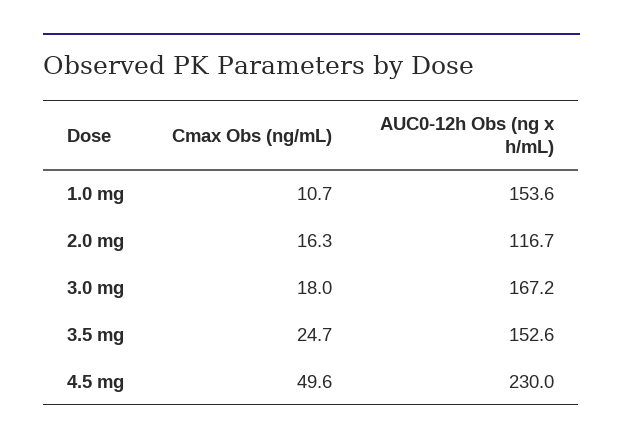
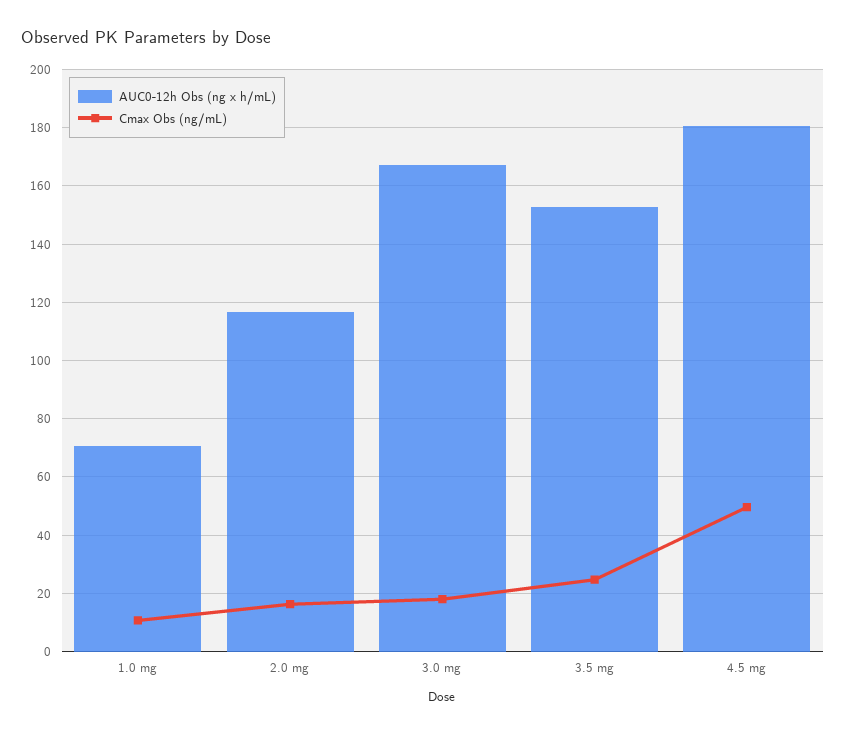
  {
    "Cmax Obs (ng/mL)": {
      "1.0 mg": 10.7,
      "2.0 mg": 16.3,
      "3.0 mg": 18,
      "3.5 mg": 24.7,
      "4.5 mg": 49.6
    },
    "AUC0-12h Obs (ng x h/mL)": {
-     "1.0 mg": 153.6,
+     "1.0 mg": 70,
      "2.0 mg": 116.7,
      "3.0 mg": 167.2,
      "3.5 mg": 152.6,
-     "4.5 mg": 230
+     "4.5 mg": 180
    }
  }

